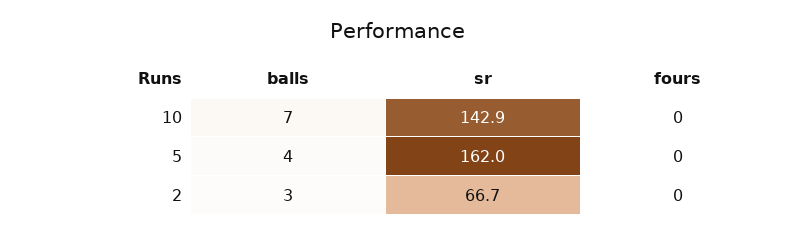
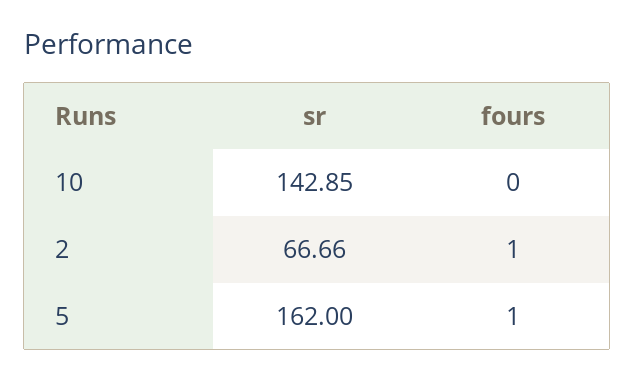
  {
-   "balls": {
-     "10": 7,
-     "5": 4,
-     "2": 3
-   },
    "sr": {
      "10": 142.85,
      "5": 162,
      "2": 66.66
    },
    "fours": {
      "10": 0,
-     "5": 0,
+     "5": 1,
-     "2": 0
+     "2": 1
    }
  }

